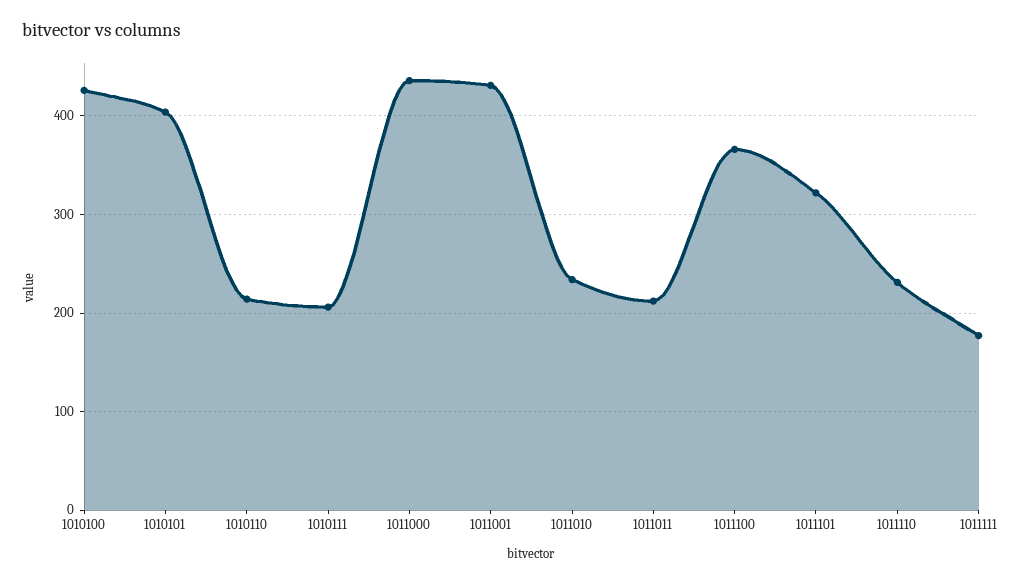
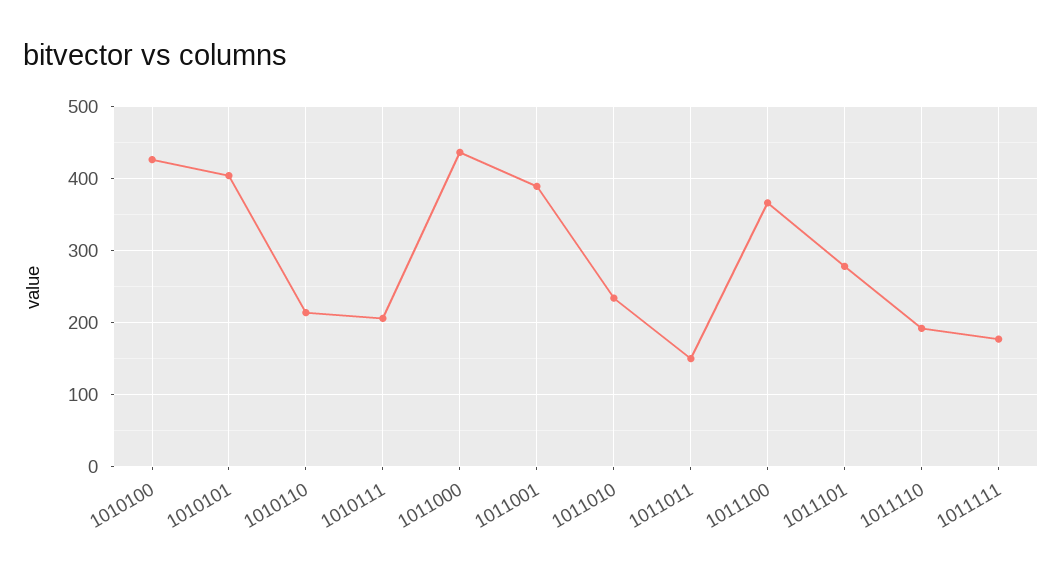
  {
    "1010100": 430,
    "1010101": 400,
    "1010110": 210,
    "1010111": 210,
    "1011000": 440,
-   "1011001": 430,
+   "1011001": 390,
    "1011010": 230,
-   "1011011": 210,
+   "1011011": 150,
    "1011100": 370,
-   "1011101": 320,
+   "1011101": 280,
-   "1011110": 230,
+   "1011110": 190,
    "1011111": 180
  }

